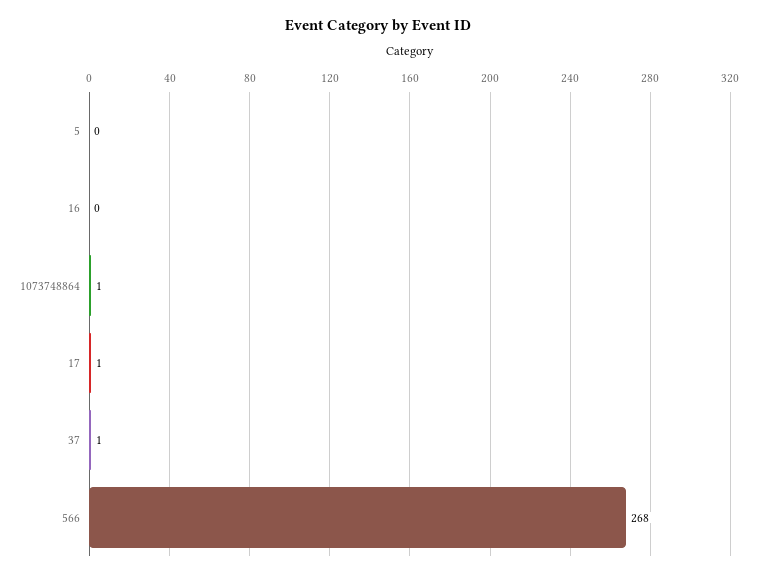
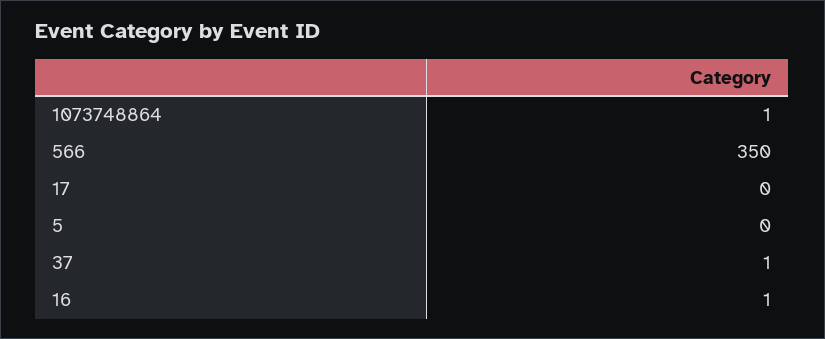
  {
    "5": 0,
-   "16": 0,
+   "16": 1,
    "1073748864": 1,
-   "17": 1,
+   "17": 0,
    "37": 1,
-   "566": 268
+   "566": 350
  }

